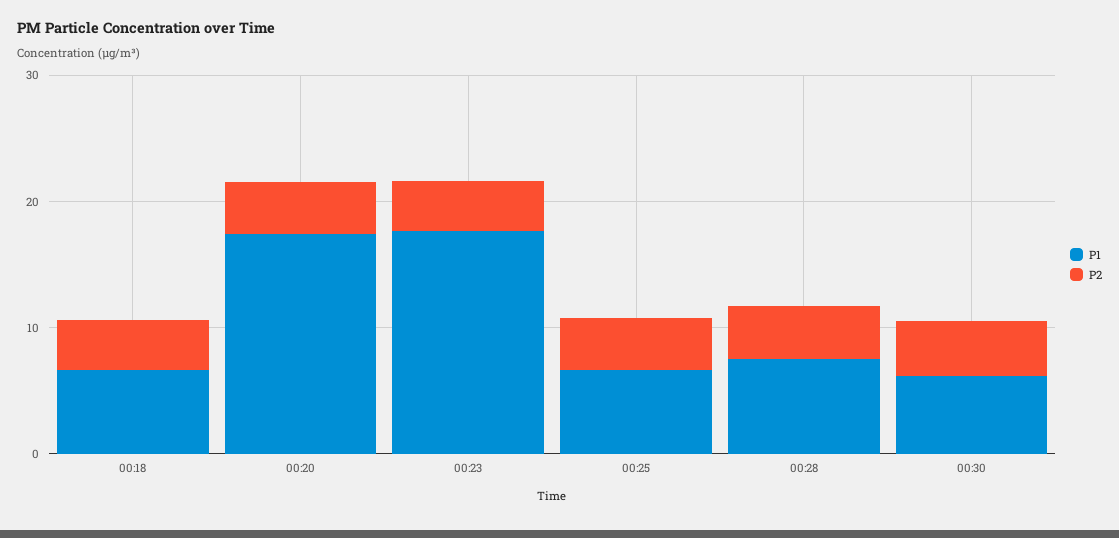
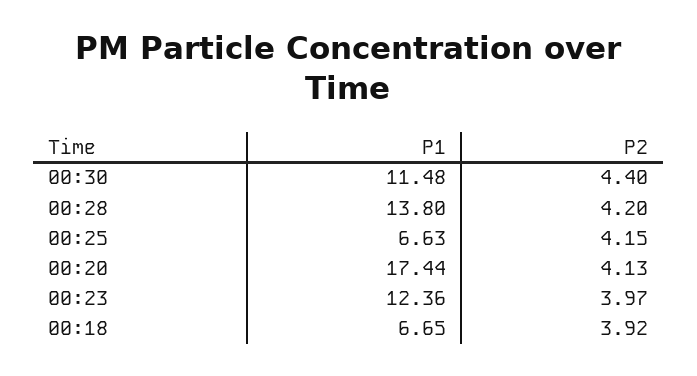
  {
    "P1": {
      "00:18": 6.65,
      "00:20": 17.44,
-     "00:23": 18,
+     "00:23": 12.36,
      "00:25": 6.63,
-     "00:28": 8,
+     "00:28": 13.8,
-     "00:30": 6
+     "00:30": 11.48
    },
    "P2": {
      "00:18": 3.92,
      "00:20": 4.13,
      "00:23": 3.97,
      "00:25": 4.15,
      "00:28": 4.2,
      "00:30": 4.4
    }
  }

